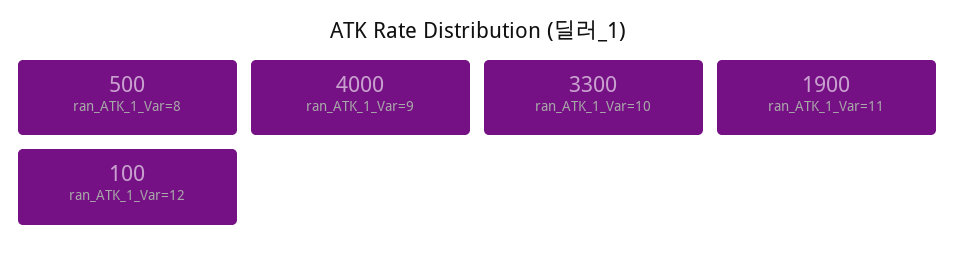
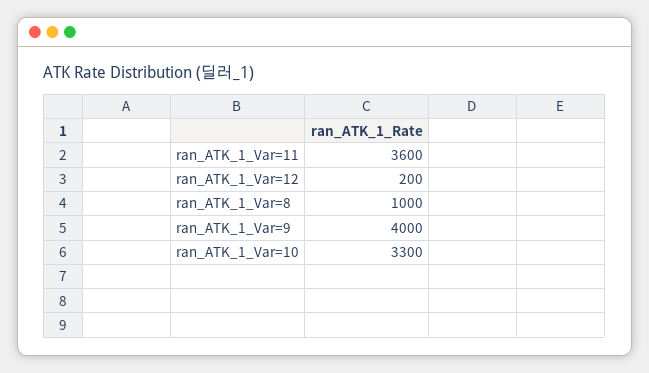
  {
-   "ran_ATK_1_Var=8": 500,
+   "ran_ATK_1_Var=8": 1000,
    "ran_ATK_1_Var=9": 4000,
    "ran_ATK_1_Var=10": 3300,
-   "ran_ATK_1_Var=11": 1900,
+   "ran_ATK_1_Var=11": 3600,
-   "ran_ATK_1_Var=12": 100
+   "ran_ATK_1_Var=12": 200
  }

